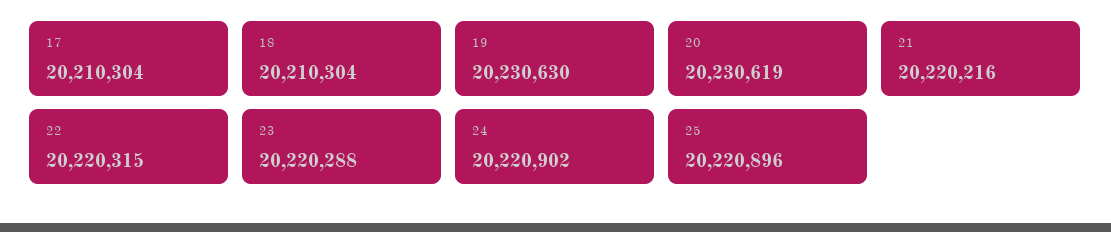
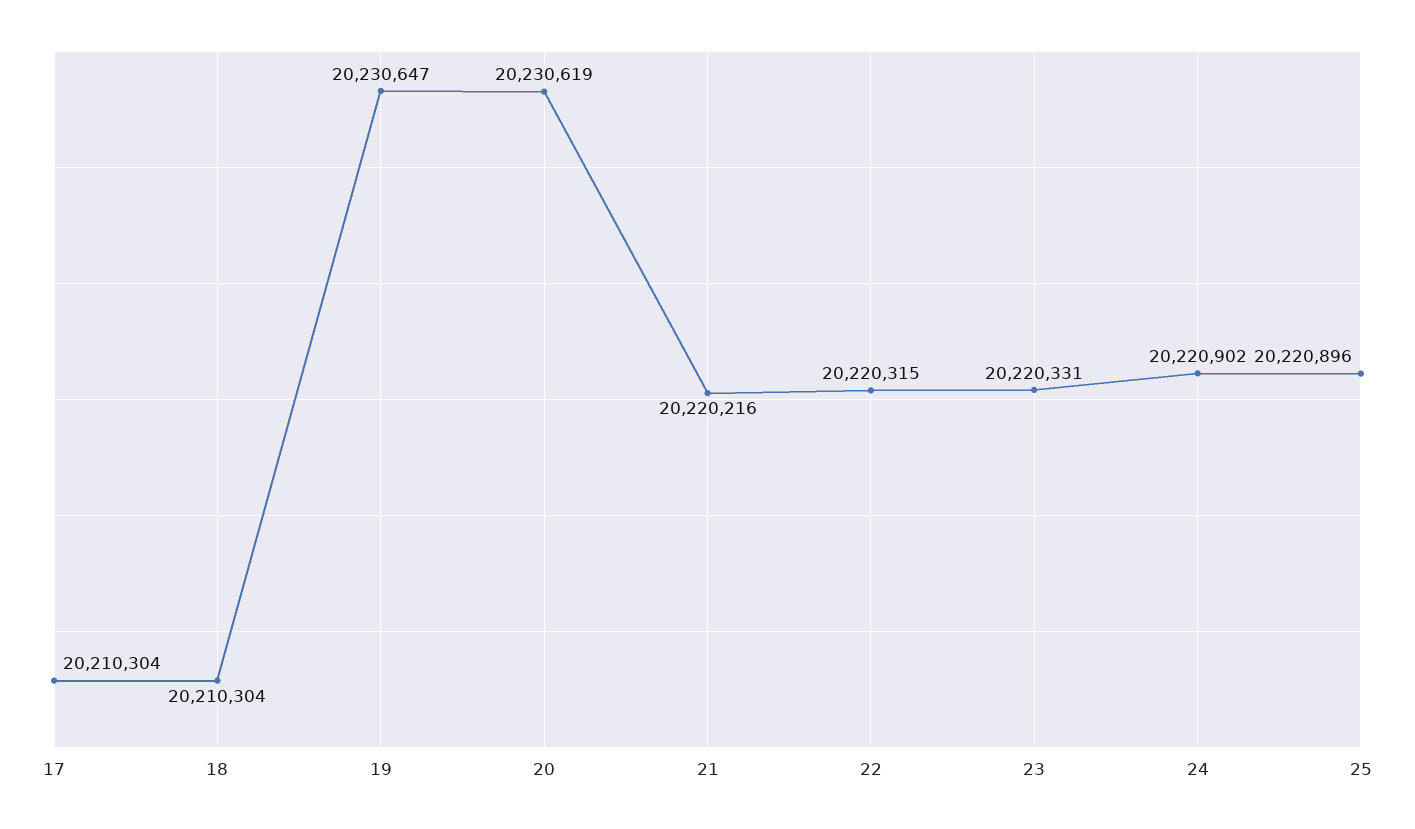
  {
    "17": 20210304,
    "18": 20210304,
-   "19": 20230630,
+   "19": 20230647,
    "20": 20230619,
    "21": 20220216,
    "22": 20220315,
-   "23": 20220288,
+   "23": 20220331,
    "24": 20220902,
    "25": 20220896
  }

